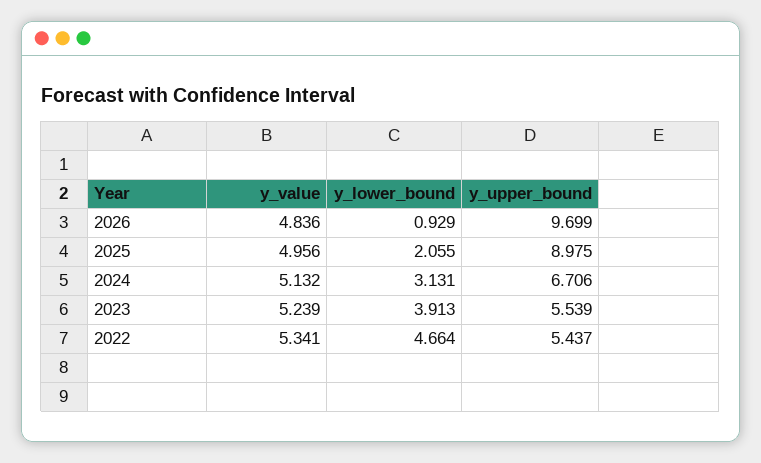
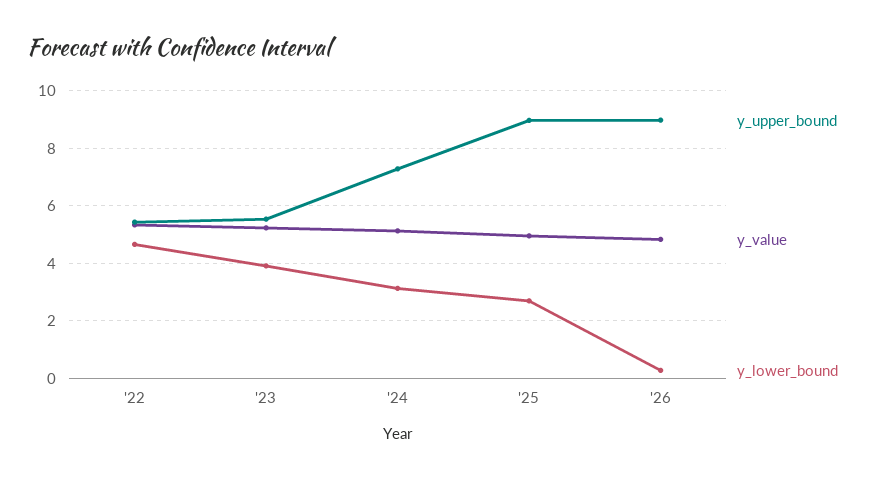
  {
    "y_value": {
      "2026": 4.836,
      "2025": 4.956,
      "2024": 5.132,
      "2023": 5.239,
      "2022": 5.341
    },
    "y_lower_bound": {
-     "2026": 0.929,
+     "2026": 0.25,
-     "2025": 2.055,
+     "2025": 2.75,
      "2024": 3.131,
      "2023": 3.913,
      "2022": 4.664
    },
    "y_upper_bound": {
-     "2026": 9.699,
+     "2026": 9,
      "2025": 8.975,
-     "2024": 6.706,
+     "2024": 7.25,
      "2023": 5.539,
      "2022": 5.437
    }
  }

